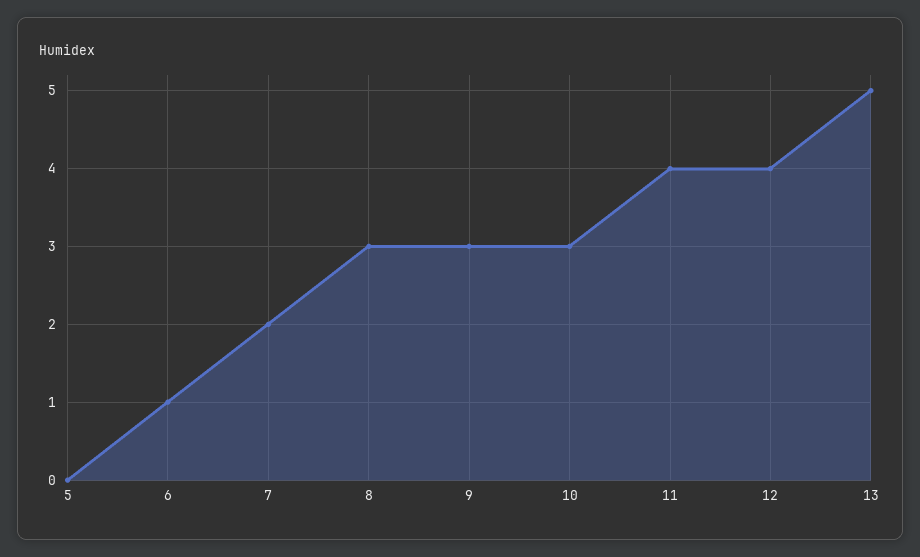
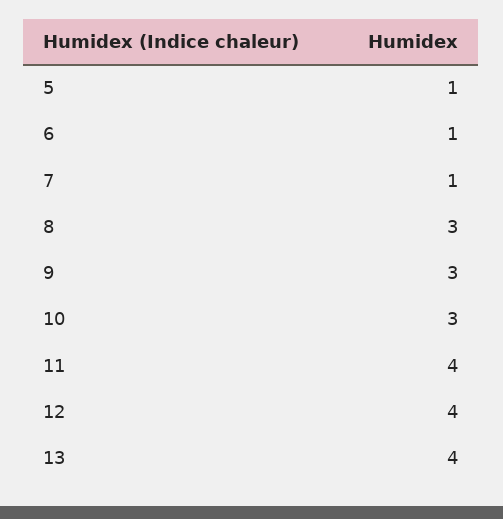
  {
-   "5": 0,
+   "5": 1,
    "6": 1,
-   "7": 2,
+   "7": 1,
    "8": 3,
    "9": 3,
    "10": 3,
    "11": 4,
    "12": 4,
-   "13": 5
+   "13": 4
  }

